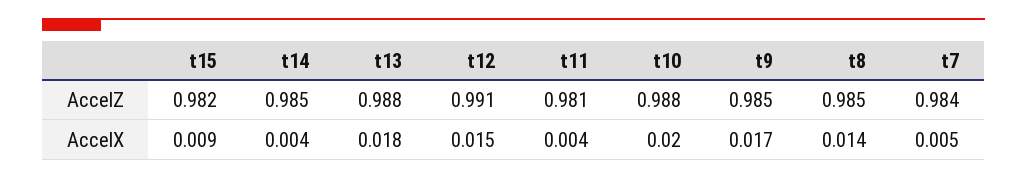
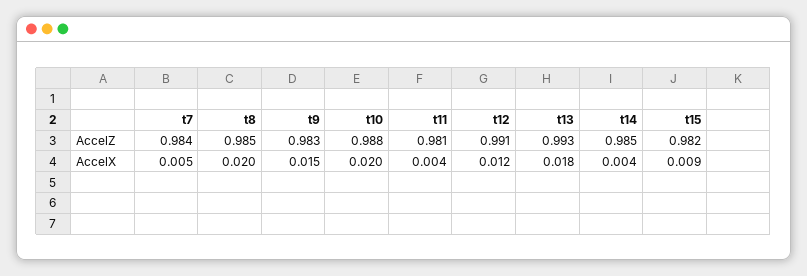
  {
    "t15": {
      "AccelZ": 0.982,
      "AccelX": 0.009
    },
    "t14": {
      "AccelZ": 0.985,
      "AccelX": 0.004
    },
    "t13": {
-     "AccelZ": 0.988,
+     "AccelZ": 0.993,
      "AccelX": 0.018
    },
    "t12": {
      "AccelZ": 0.991,
-     "AccelX": 0.015
+     "AccelX": 0.012
    },
    "t11": {
      "AccelZ": 0.981,
      "AccelX": 0.004
    },
    "t10": {
      "AccelZ": 0.988,
      "AccelX": 0.02
    },
    "t9": {
-     "AccelZ": 0.985,
+     "AccelZ": 0.983,
-     "AccelX": 0.017
+     "AccelX": 0.015
    },
    "t8": {
      "AccelZ": 0.985,
-     "AccelX": 0.014
+     "AccelX": 0.02
    },
    "t7": {
      "AccelZ": 0.984,
      "AccelX": 0.005
    }
  }

